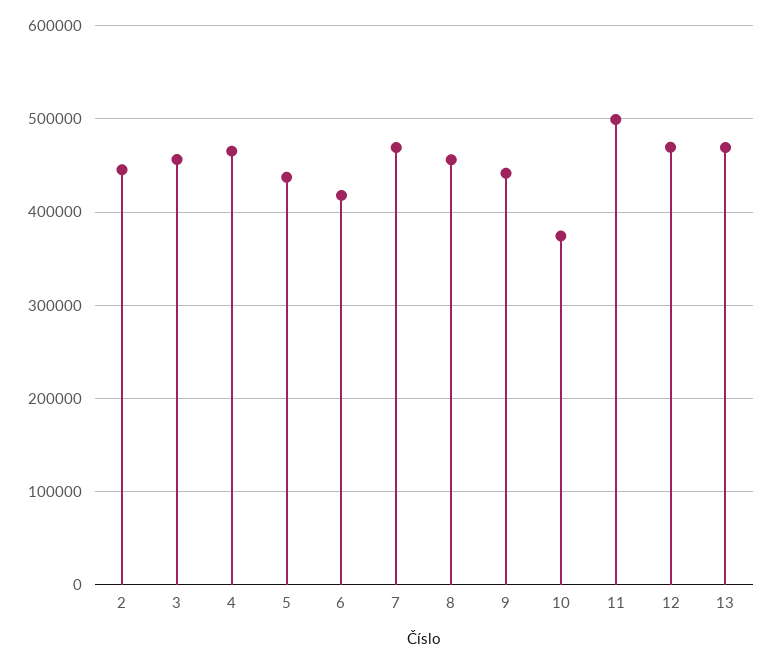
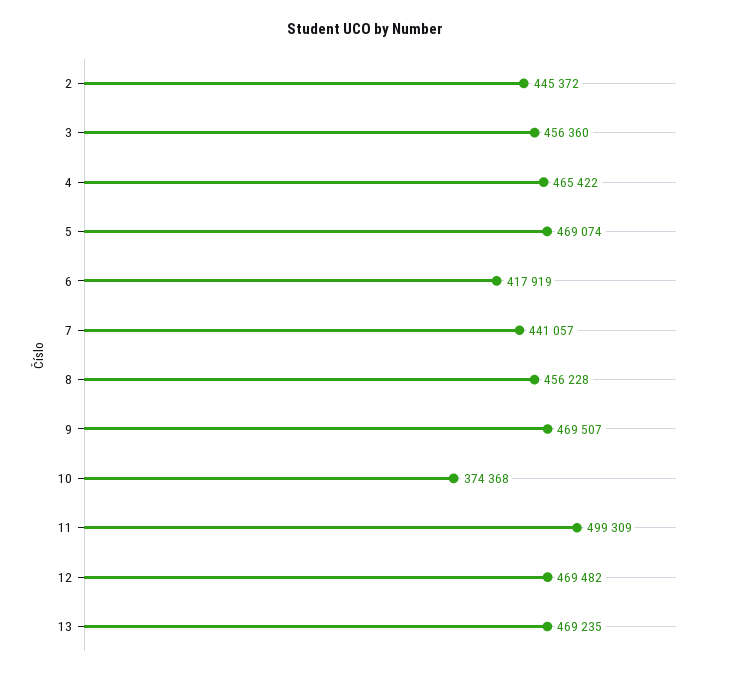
  {
    "2": 445372,
    "3": 456360,
    "4": 465422,
-   "5": 440000,
+   "5": 469074,
    "6": 417919,
-   "7": 470000,
+   "7": 441057,
    "8": 456228,
-   "9": 440000,
+   "9": 469507,
    "10": 374368,
    "11": 499309,
    "12": 469482,
    "13": 469235
  }

